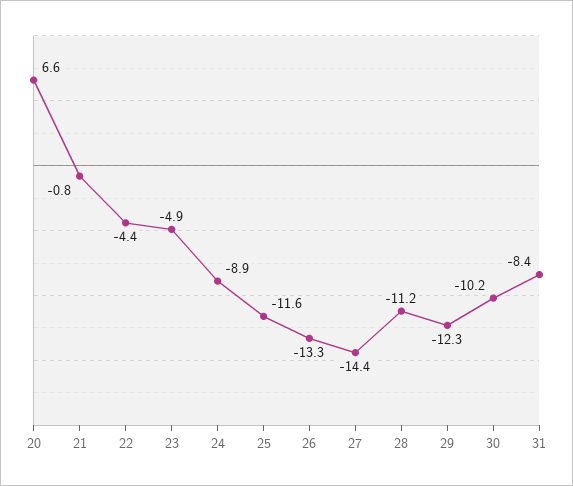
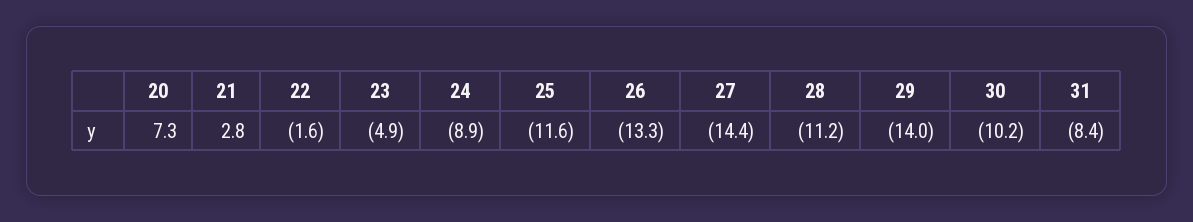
  {
-   "20": 6.6,
+   "20": 7.3,
-   "21": -0.8,
+   "21": 2.8,
-   "22": -4.4,
+   "22": -1.6,
    "23": -4.9,
    "24": -8.9,
    "25": -11.6,
    "26": -13.3,
    "27": -14.4,
    "28": -11.2,
-   "29": -12.3,
+   "29": -14,
    "30": -10.2,
    "31": -8.4
  }

